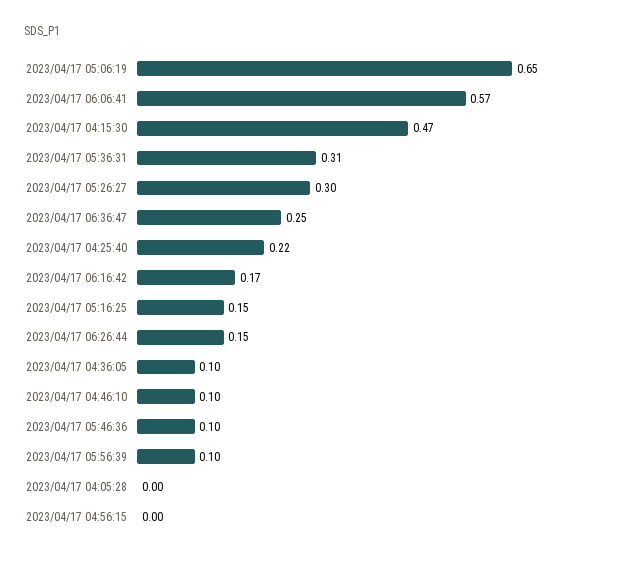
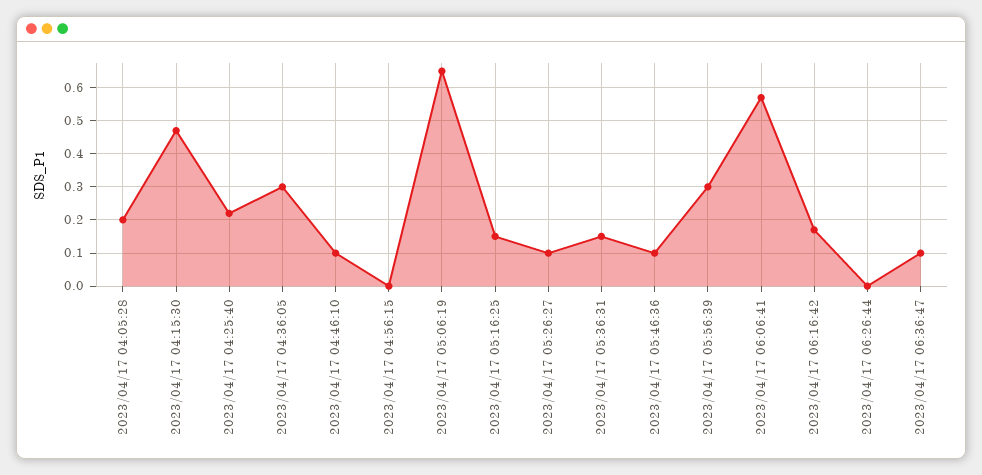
  {
    "2023/04/17 05:06:19": 0.65,
    "2023/04/17 06:06:41": 0.57,
    "2023/04/17 04:15:30": 0.47,
-   "2023/04/17 05:36:31": 0.31,
+   "2023/04/17 05:36:31": 0.15,
-   "2023/04/17 05:26:27": 0.3,
+   "2023/04/17 05:26:27": 0.1,
-   "2023/04/17 06:36:47": 0.25,
+   "2023/04/17 06:36:47": 0.1,
    "2023/04/17 04:25:40": 0.22,
    "2023/04/17 06:16:42": 0.17,
    "2023/04/17 05:16:25": 0.15,
-   "2023/04/17 06:26:44": 0.15,
+   "2023/04/17 06:26:44": 0,
-   "2023/04/17 04:36:05": 0.1,
+   "2023/04/17 04:36:05": 0.3,
    "2023/04/17 04:46:10": 0.1,
    "2023/04/17 05:46:36": 0.1,
-   "2023/04/17 05:56:39": 0.1,
+   "2023/04/17 05:56:39": 0.3,
-   "2023/04/17 04:05:28": 0,
+   "2023/04/17 04:05:28": 0.2,
    "2023/04/17 04:56:15": 0
  }

